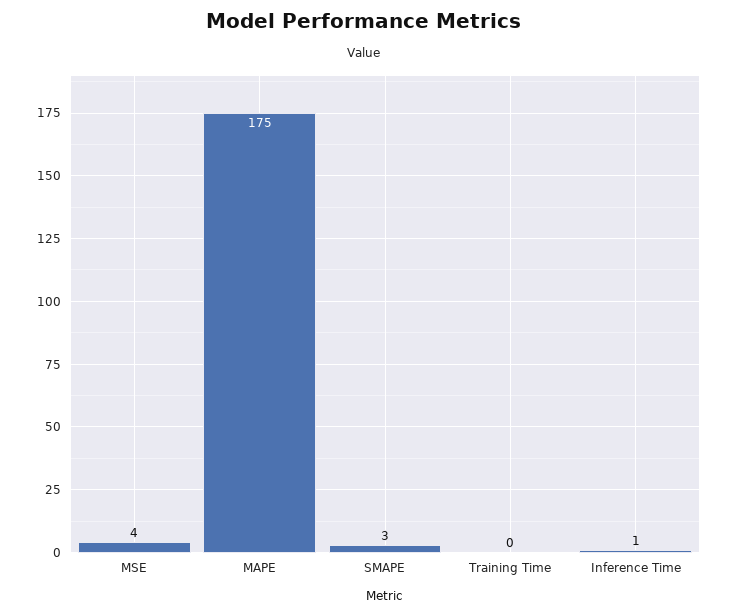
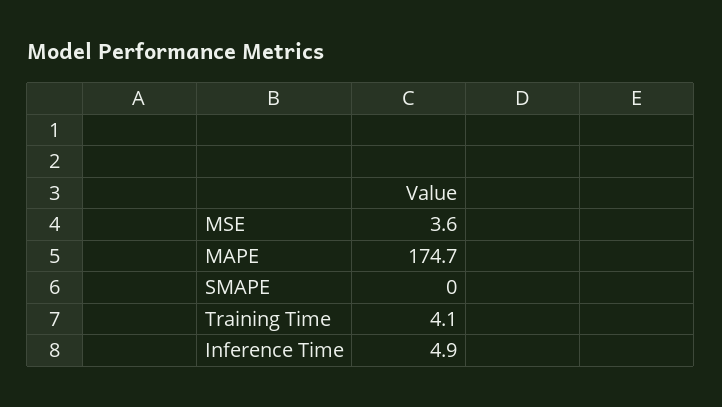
  {
    "MSE": 3.6,
    "MAPE": 174.7,
-   "SMAPE": 3,
+   "SMAPE": 0,
-   "Training Time": 0,
+   "Training Time": 4.1,
-   "Inference Time": 1
+   "Inference Time": 4.9
  }

